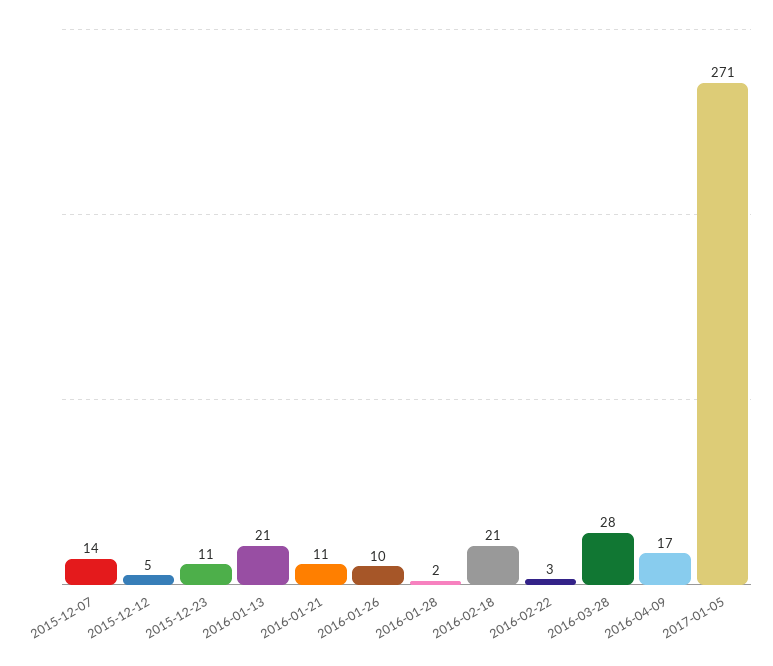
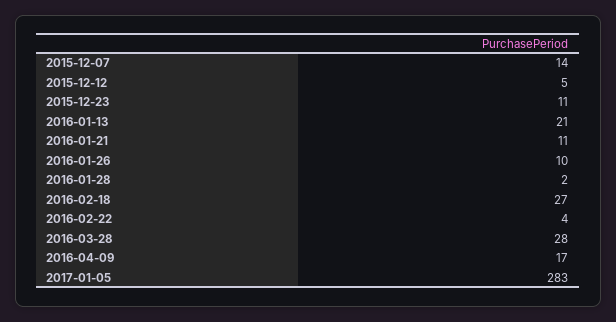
  {
    "2015-12-07": 14,
    "2015-12-12": 5,
    "2015-12-23": 11,
    "2016-01-13": 21,
    "2016-01-21": 11,
    "2016-01-26": 10,
    "2016-01-28": 2,
-   "2016-02-18": 21,
+   "2016-02-18": 27,
-   "2016-02-22": 3,
+   "2016-02-22": 4,
    "2016-03-28": 28,
    "2016-04-09": 17,
-   "2017-01-05": 271
+   "2017-01-05": 283
  }

